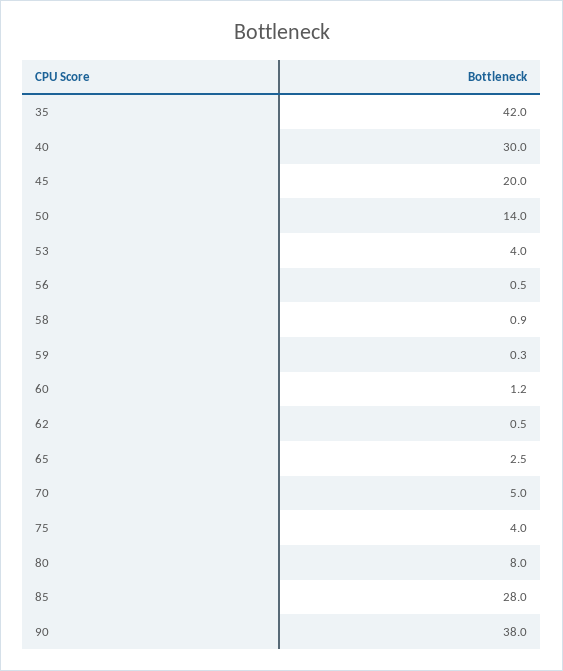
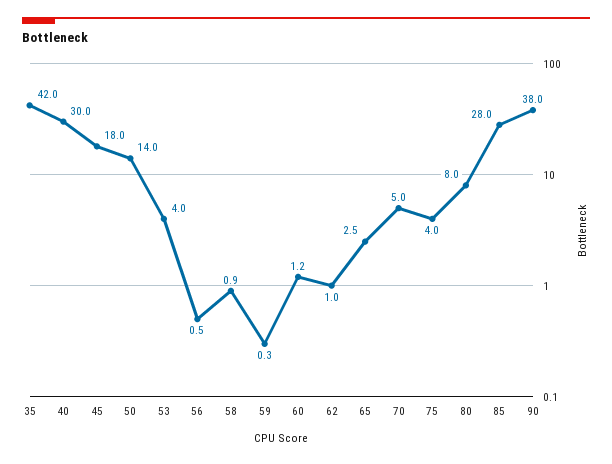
  {
    "35": 42,
    "40": 30,
-   "45": 20,
+   "45": 18,
    "50": 14,
    "53": 4,
    "56": 0.5,
    "58": 0.9,
    "59": 0.3,
    "60": 1.2,
-   "62": 0.5,
+   "62": 1,
    "65": 2.5,
    "70": 5,
    "75": 4,
    "80": 8,
    "85": 28,
    "90": 38
  }

